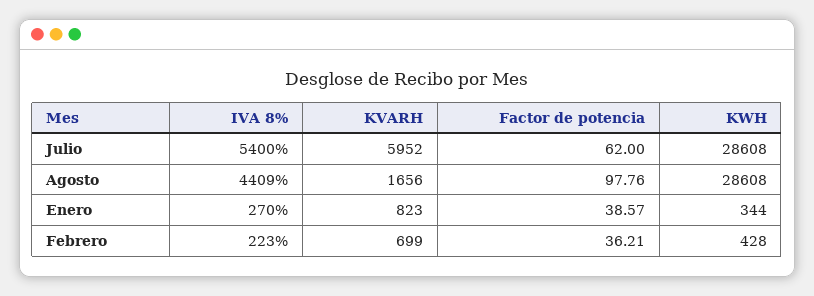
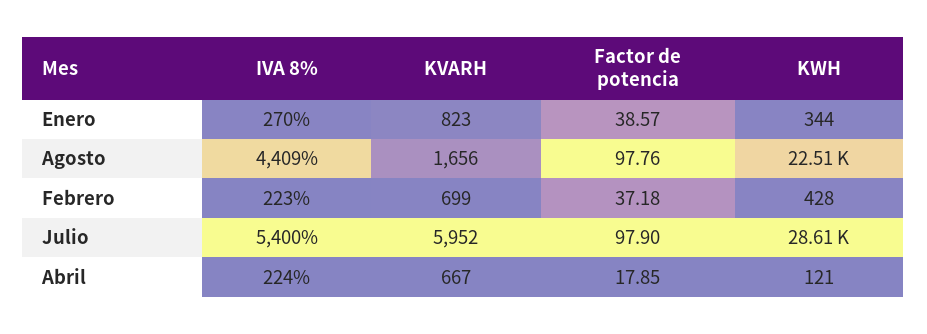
  {
    "IVA 8%": {
      "Julio": 5400,
      "Agosto": 4409,
      "Enero": 270,
-     "Febrero": 223
+     "Febrero": 223,
+     "Abril": 224
    },
    "KVARH": {
      "Julio": 5952,
      "Agosto": 1656,
      "Enero": 823,
-     "Febrero": 699
+     "Febrero": 699,
+     "Abril": 667
    },
    "Factor de potencia": {
-     "Julio": 62,
+     "Julio": 97.9,
      "Agosto": 97.76,
      "Enero": 38.57,
-     "Febrero": 36.21
+     "Febrero": 37.18,
+     "Abril": 17.85
    },
    "KWH": {
      "Julio": 28608,
-     "Agosto": 28608,
+     "Agosto": 22510,
      "Enero": 344,
-     "Febrero": 428
+     "Febrero": 428,
+     "Abril": 121
    }
  }

